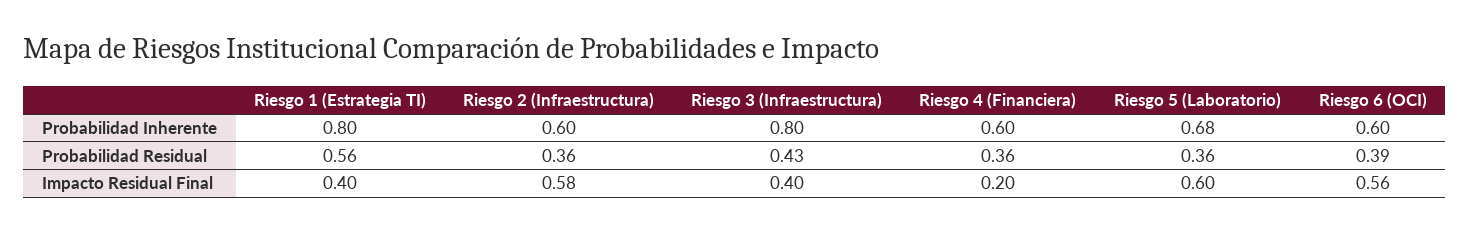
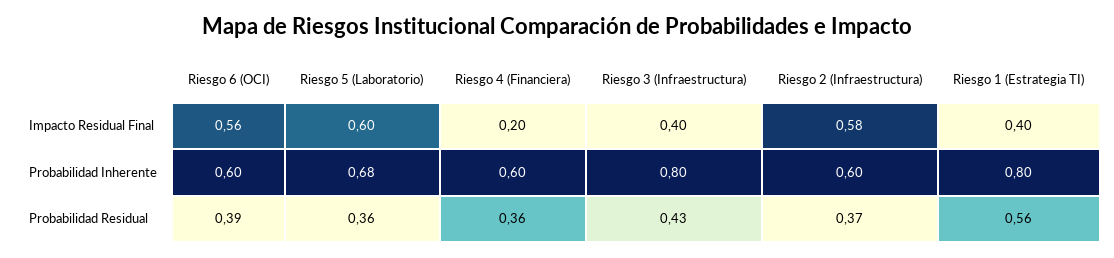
  {
    "Riesgo 1 (Estrategia TI)": {
      "Probabilidad Inherente": 0.8,
      "Probabilidad Residual": 0.56,
      "Impacto Residual Final": 0.4
    },
    "Riesgo 2 (Infraestructura)": {
      "Probabilidad Inherente": 0.6,
-     "Probabilidad Residual": 0.36,
+     "Probabilidad Residual": 0.37,
      "Impacto Residual Final": 0.58
    },
    "Riesgo 3 (Infraestructura)": {
      "Probabilidad Inherente": 0.8,
      "Probabilidad Residual": 0.43,
      "Impacto Residual Final": 0.4
    },
    "Riesgo 4 (Financiera)": {
      "Probabilidad Inherente": 0.6,
      "Probabilidad Residual": 0.36,
      "Impacto Residual Final": 0.2
    },
    "Riesgo 5 (Laboratorio)": {
      "Probabilidad Inherente": 0.68,
      "Probabilidad Residual": 0.36,
      "Impacto Residual Final": 0.6
    },
    "Riesgo 6 (OCI)": {
      "Probabilidad Inherente": 0.6,
      "Probabilidad Residual": 0.39,
      "Impacto Residual Final": 0.56
    }
  }

